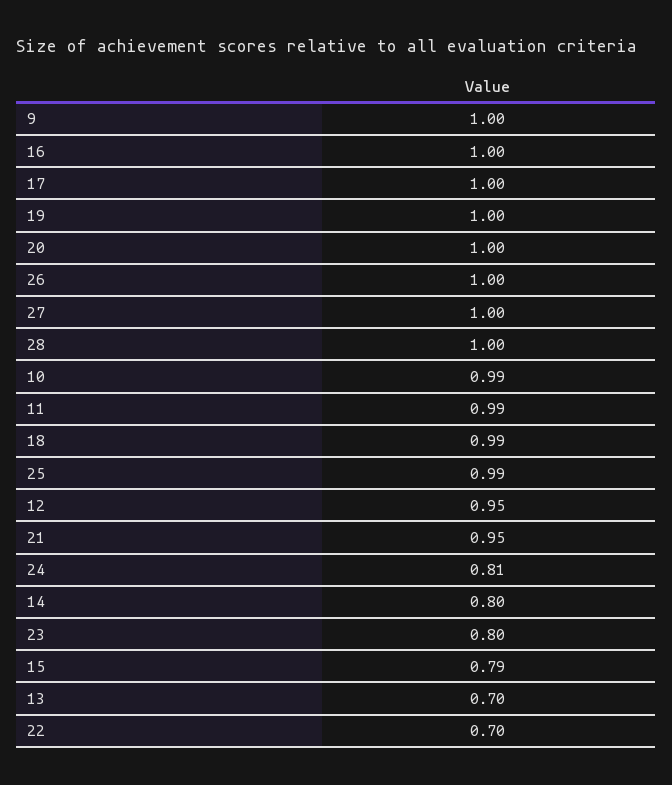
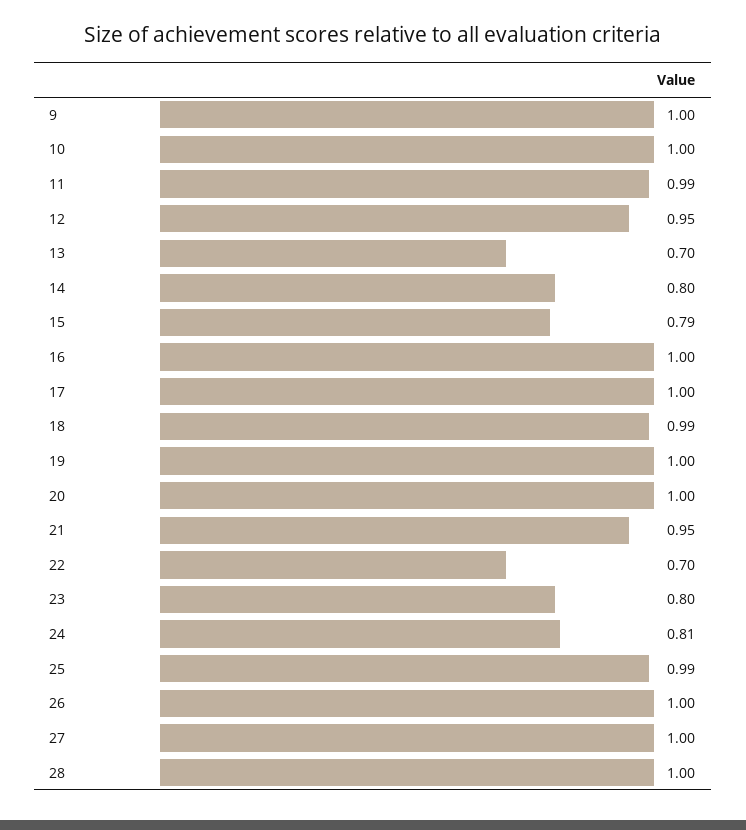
  {
    "9": 1,
    "16": 1,
    "17": 1,
    "19": 1,
    "20": 1,
    "26": 1,
    "27": 1,
    "28": 1,
-   "10": 0.99,
+   "10": 1,
    "11": 0.99,
    "18": 0.99,
    "25": 0.99,
    "12": 0.95,
    "21": 0.95,
    "24": 0.81,
    "14": 0.8,
    "23": 0.8,
    "15": 0.79,
    "13": 0.7,
    "22": 0.7
  }

